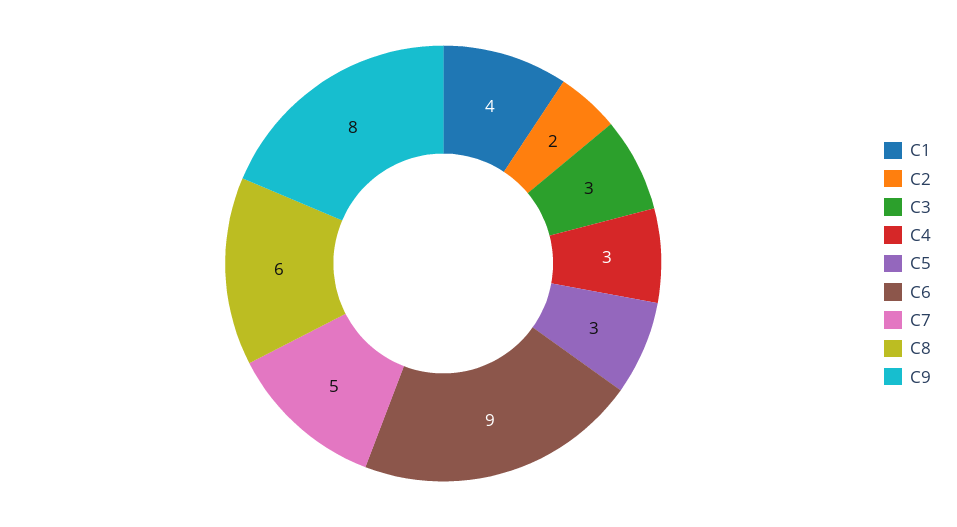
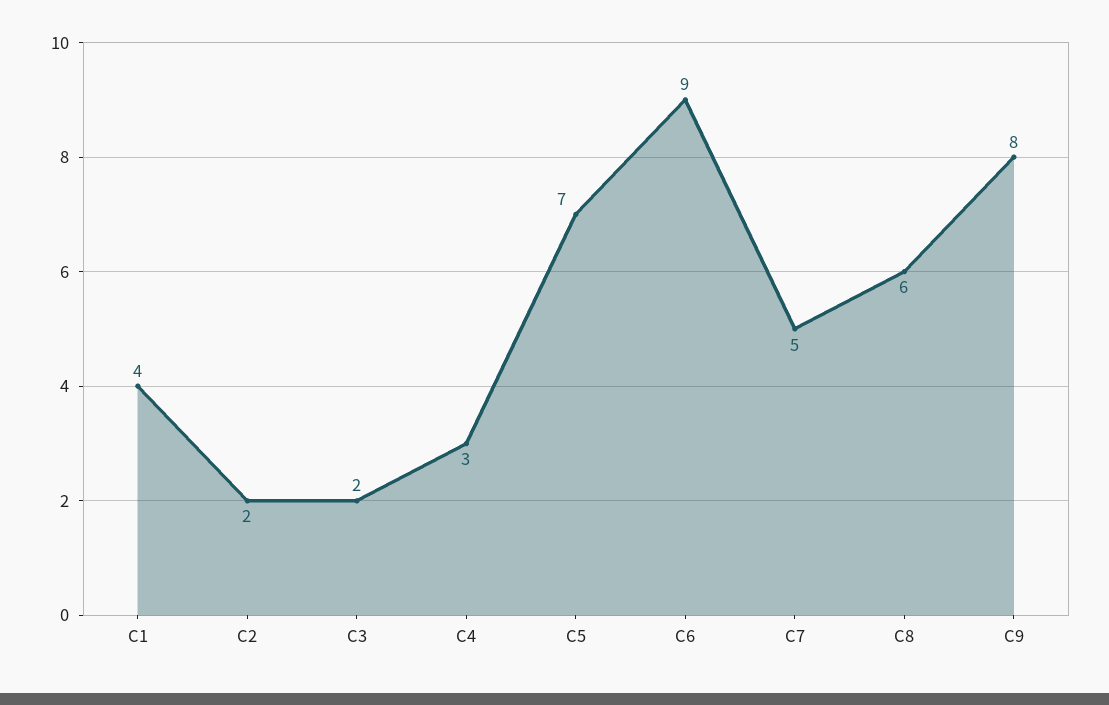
  {
    "C1": 4,
    "C2": 2,
-   "C3": 3,
+   "C3": 2,
    "C4": 3,
-   "C5": 3,
+   "C5": 7,
    "C6": 9,
    "C7": 5,
    "C8": 6,
    "C9": 8
  }

